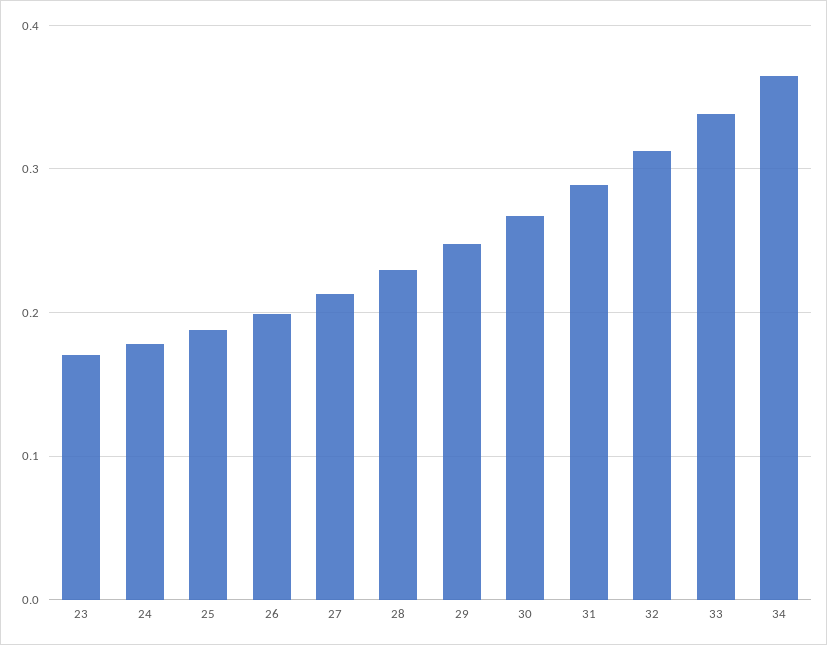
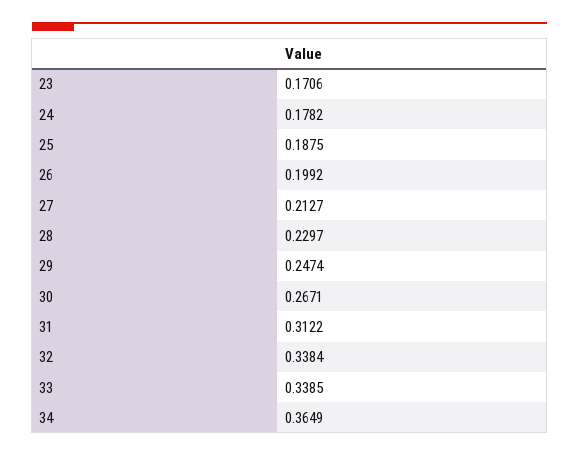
  {
    "23": 0.1706,
    "24": 0.1782,
    "25": 0.1875,
    "26": 0.1992,
    "27": 0.2127,
    "28": 0.2297,
    "29": 0.2474,
    "30": 0.2671,
-   "31": 0.29,
+   "31": 0.3122,
-   "32": 0.31,
+   "32": 0.3384,
    "33": 0.3385,
    "34": 0.3649
  }

